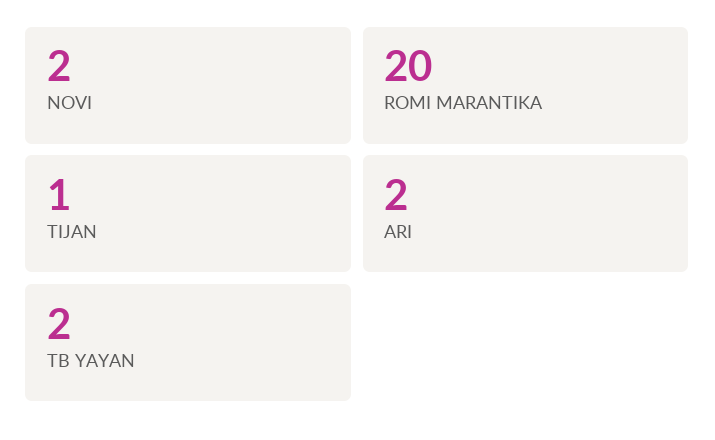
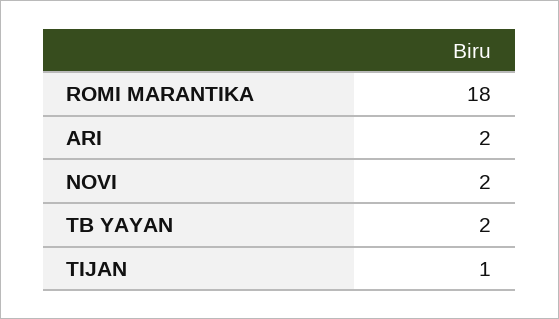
  {
    "NOVI": 2,
-   "ROMI MARANTIKA": 20,
+   "ROMI MARANTIKA": 18,
    "TIJAN": 1,
    "ARI": 2,
    "TB YAYAN": 2
  }

